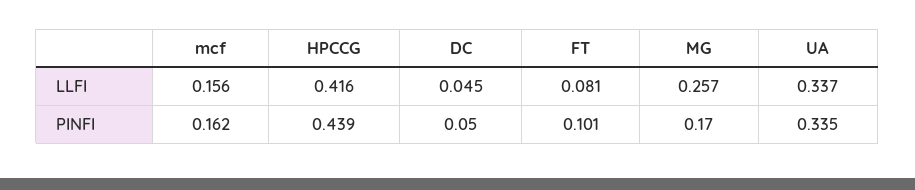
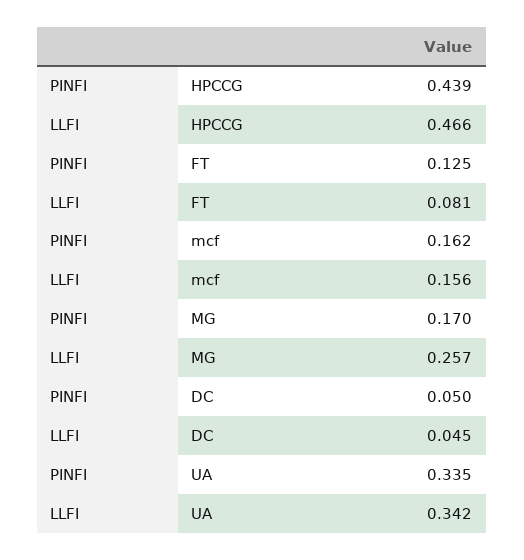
  {
    "mcf": {
      "LLFI": 0.156,
      "PINFI": 0.162
    },
    "HPCCG": {
-     "LLFI": 0.416,
+     "LLFI": 0.466,
      "PINFI": 0.439
    },
    "DC": {
      "LLFI": 0.045,
      "PINFI": 0.05
    },
    "FT": {
      "LLFI": 0.081,
-     "PINFI": 0.101
+     "PINFI": 0.125
    },
    "MG": {
      "LLFI": 0.257,
      "PINFI": 0.17
    },
    "UA": {
-     "LLFI": 0.337,
+     "LLFI": 0.342,
      "PINFI": 0.335
    }
  }

